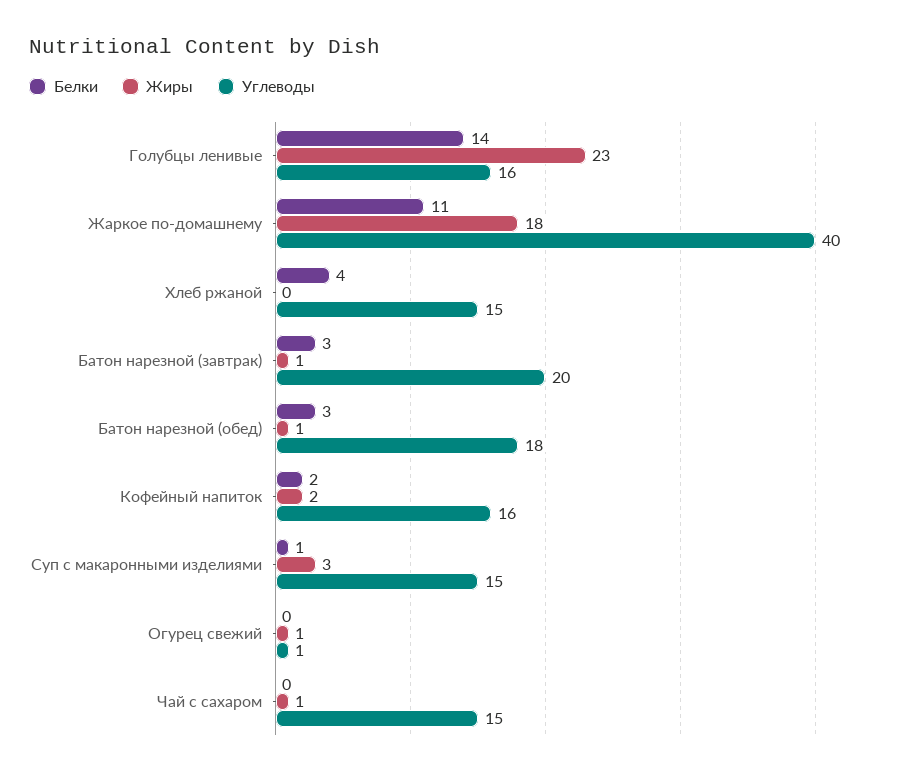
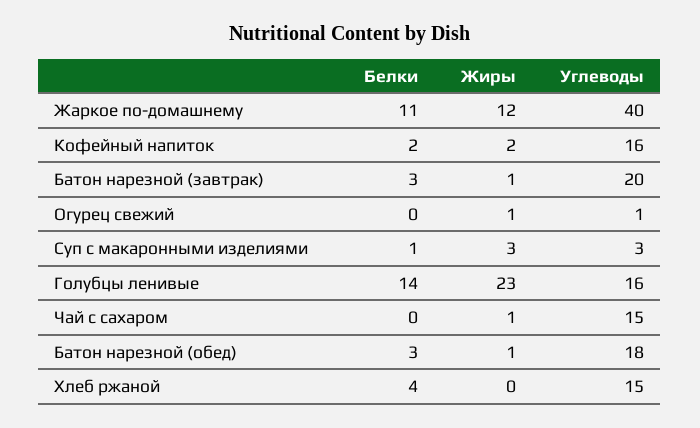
  {
    "Белки": {
      "Голубцы ленивые": 14,
      "Жаркое по-домашнему": 11,
      "Хлеб ржаной": 4,
      "Батон нарезной (завтрак)": 3,
      "Батон нарезной (обед)": 3,
      "Кофейный напиток": 2,
      "Суп с макаронными изделиями": 1,
      "Огурец свежий": 0,
      "Чай с сахаром": 0
    },
    "Жиры": {
      "Голубцы ленивые": 23,
-     "Жаркое по-домашнему": 18,
+     "Жаркое по-домашнему": 12,
      "Хлеб ржаной": 0,
      "Батон нарезной (завтрак)": 1,
      "Батон нарезной (обед)": 1,
      "Кофейный напиток": 2,
      "Суп с макаронными изделиями": 3,
      "Огурец свежий": 1,
      "Чай с сахаром": 1
    },
    "Углеводы": {
      "Голубцы ленивые": 16,
      "Жаркое по-домашнему": 40,
      "Хлеб ржаной": 15,
      "Батон нарезной (завтрак)": 20,
      "Батон нарезной (обед)": 18,
      "Кофейный напиток": 16,
-     "Суп с макаронными изделиями": 15,
+     "Суп с макаронными изделиями": 3,
      "Огурец свежий": 1,
      "Чай с сахаром": 15
    }
  }

